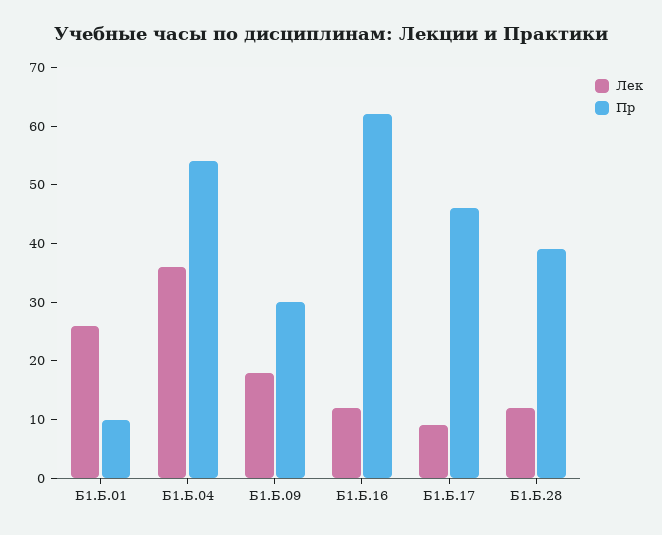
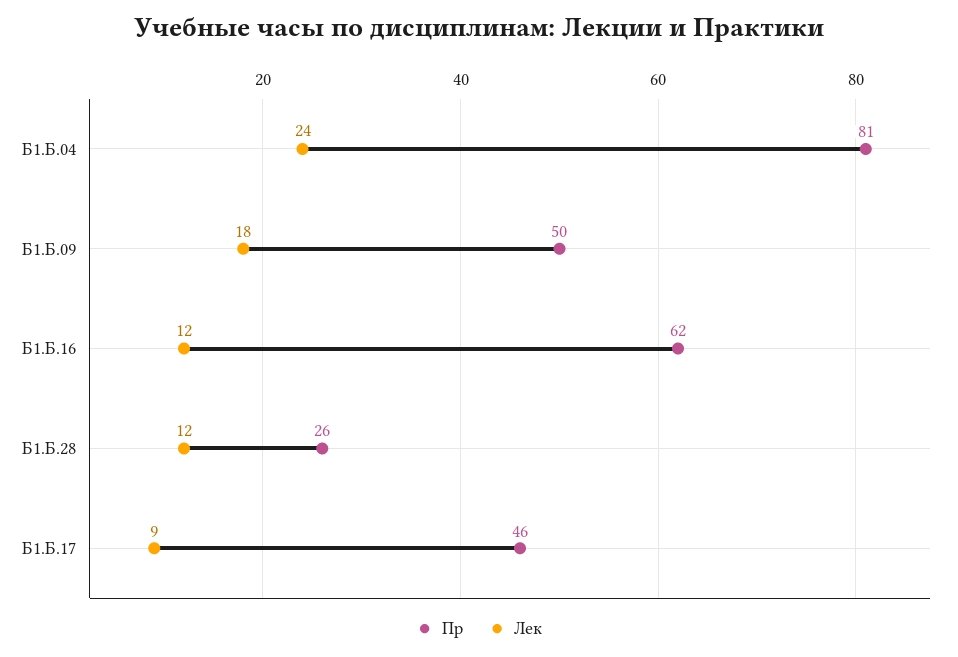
  {
    "Лек": {
-     "Б1.Б.01": 25,
-     "Б1.Б.04": 35,
+     "Б1.Б.04": 24,
      "Б1.Б.09": 18,
      "Б1.Б.16": 12,
      "Б1.Б.17": 9,
      "Б1.Б.28": 12
    },
    "Пр": {
-     "Б1.Б.01": 10,
-     "Б1.Б.04": 55,
+     "Б1.Б.04": 81,
-     "Б1.Б.09": 30,
+     "Б1.Б.09": 50,
      "Б1.Б.16": 62,
      "Б1.Б.17": 46,
-     "Б1.Б.28": 40
+     "Б1.Б.28": 26
    }
  }

